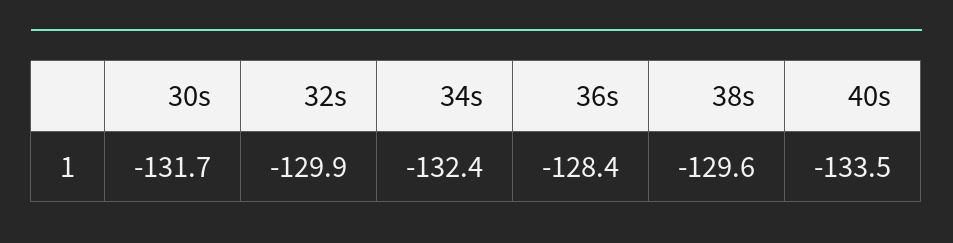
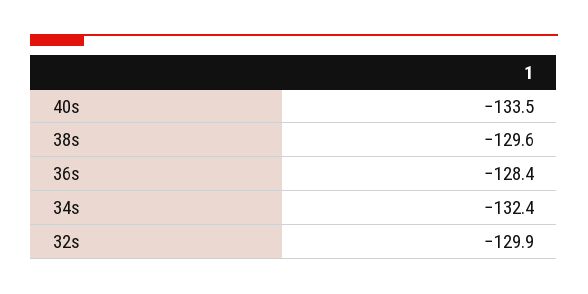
  {
-   "30s": -131.7,
    "32s": -129.9,
    "34s": -132.4,
    "36s": -128.4,
    "38s": -129.6,
    "40s": -133.5
  }

